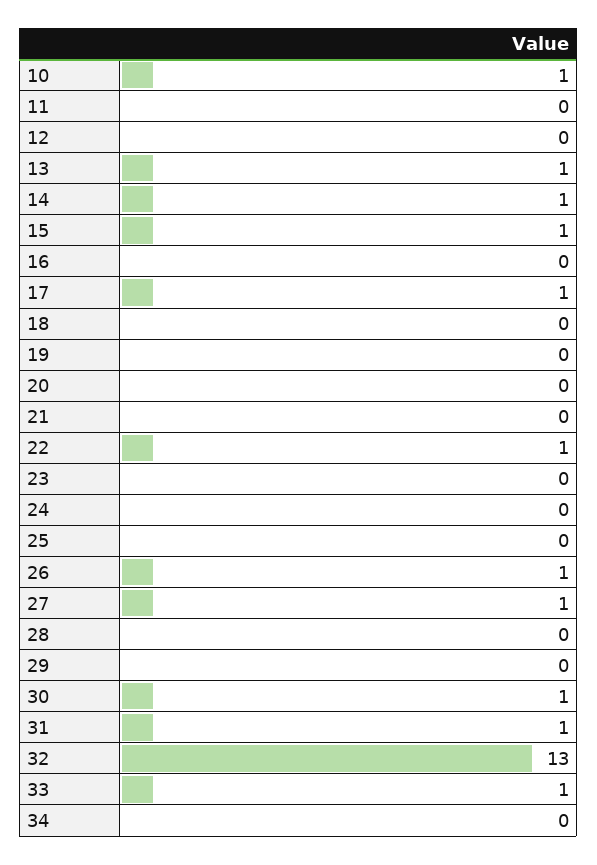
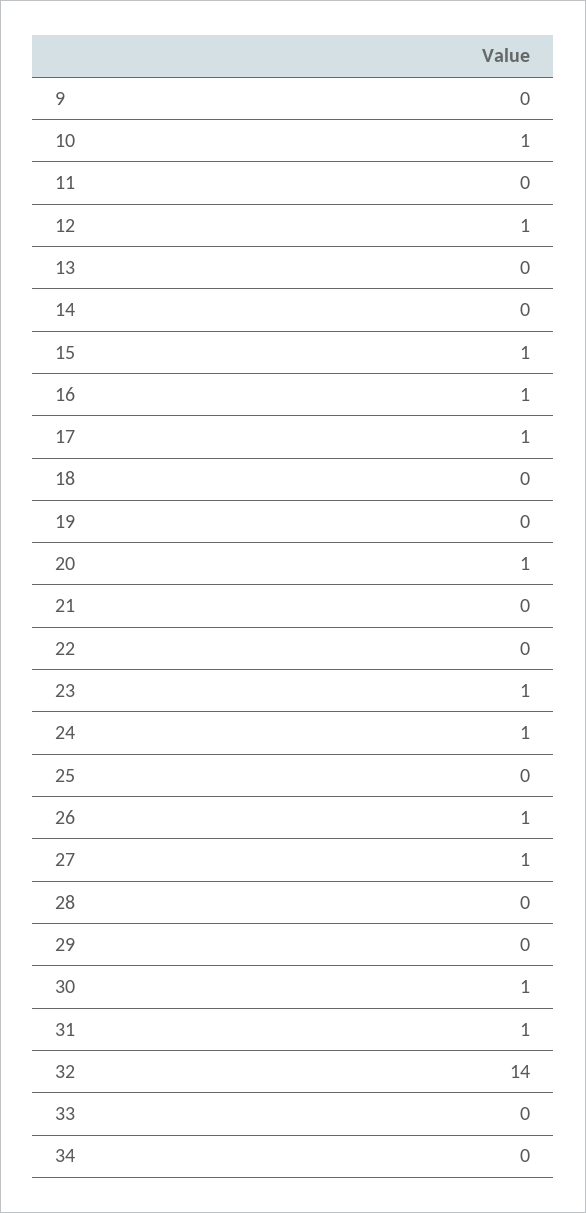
  {
    "10": 1,
    "11": 0,
-   "12": 0,
+   "12": 1,
-   "13": 1,
+   "13": 0,
-   "14": 1,
+   "14": 0,
    "15": 1,
-   "16": 0,
+   "16": 1,
    "17": 1,
    "18": 0,
    "19": 0,
-   "20": 0,
+   "20": 1,
    "21": 0,
-   "22": 1,
+   "22": 0,
-   "23": 0,
+   "23": 1,
-   "24": 0,
+   "24": 1,
    "25": 0,
    "26": 1,
    "27": 1,
    "28": 0,
    "29": 0,
    "30": 1,
    "31": 1,
-   "32": 13,
+   "32": 14,
-   "33": 1,
+   "33": 0,
-   "34": 0
+   "34": 0,
+   "9": 0
  }

